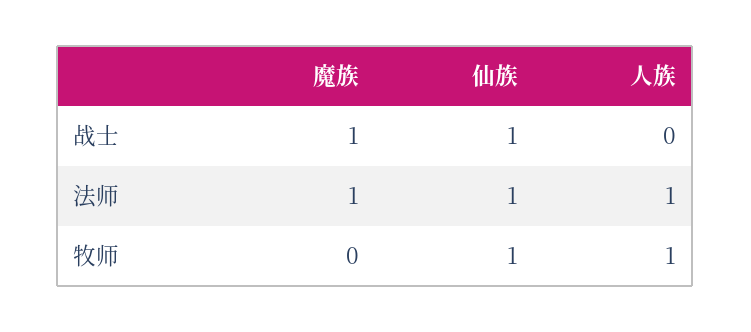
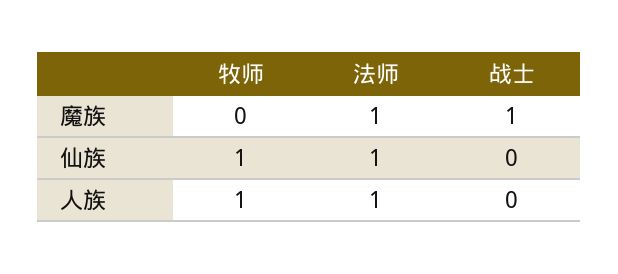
  {
    "魔族": {
      "战士": 1,
      "法师": 1,
      "牧师": 0
    },
    "仙族": {
-     "战士": 1,
+     "战士": 0,
      "法师": 1,
      "牧师": 1
    },
    "人族": {
      "战士": 0,
      "法师": 1,
      "牧师": 1
    }
  }

